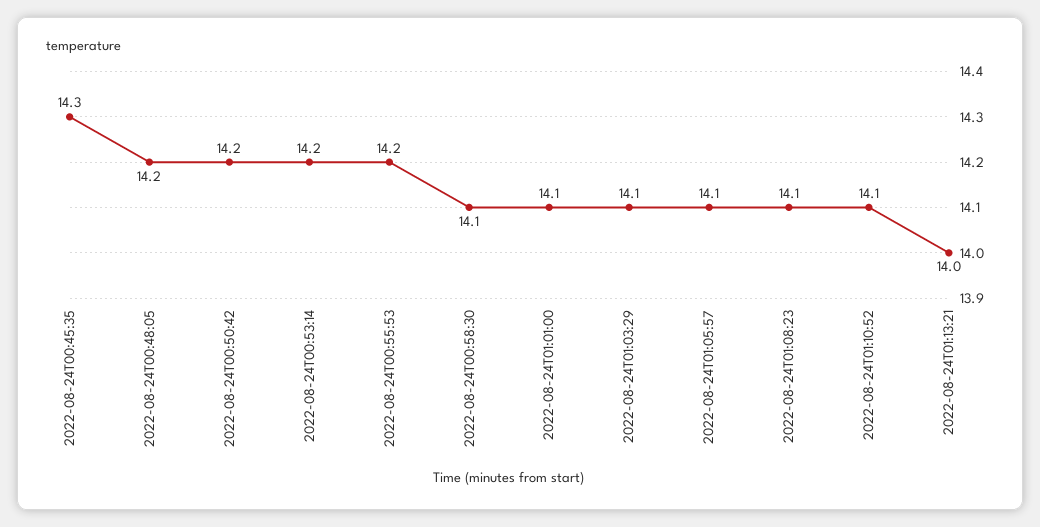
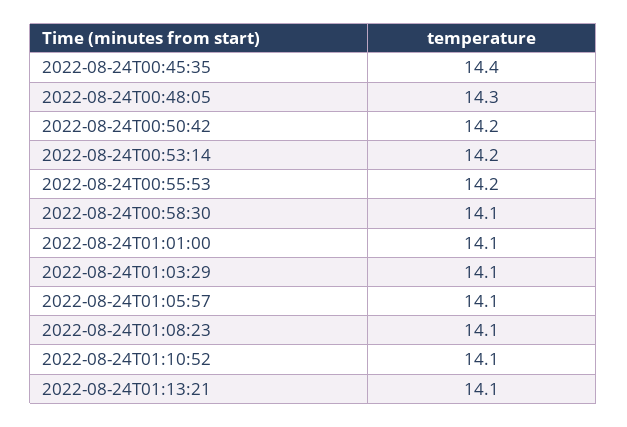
  {
-   "2022-08-24T00:45:35": 14.3,
+   "2022-08-24T00:45:35": 14.4,
-   "2022-08-24T00:48:05": 14.2,
+   "2022-08-24T00:48:05": 14.3,
    "2022-08-24T00:50:42": 14.2,
    "2022-08-24T00:53:14": 14.2,
    "2022-08-24T00:55:53": 14.2,
    "2022-08-24T00:58:30": 14.1,
    "2022-08-24T01:01:00": 14.1,
    "2022-08-24T01:03:29": 14.1,
    "2022-08-24T01:05:57": 14.1,
    "2022-08-24T01:08:23": 14.1,
    "2022-08-24T01:10:52": 14.1,
-   "2022-08-24T01:13:21": 14
+   "2022-08-24T01:13:21": 14.1
  }

